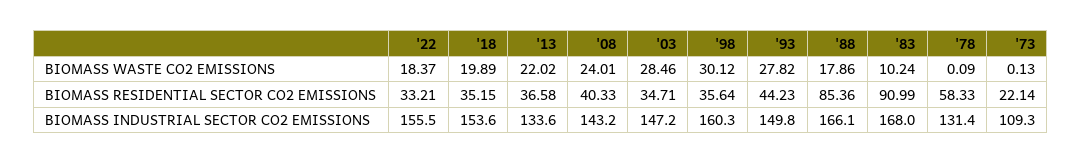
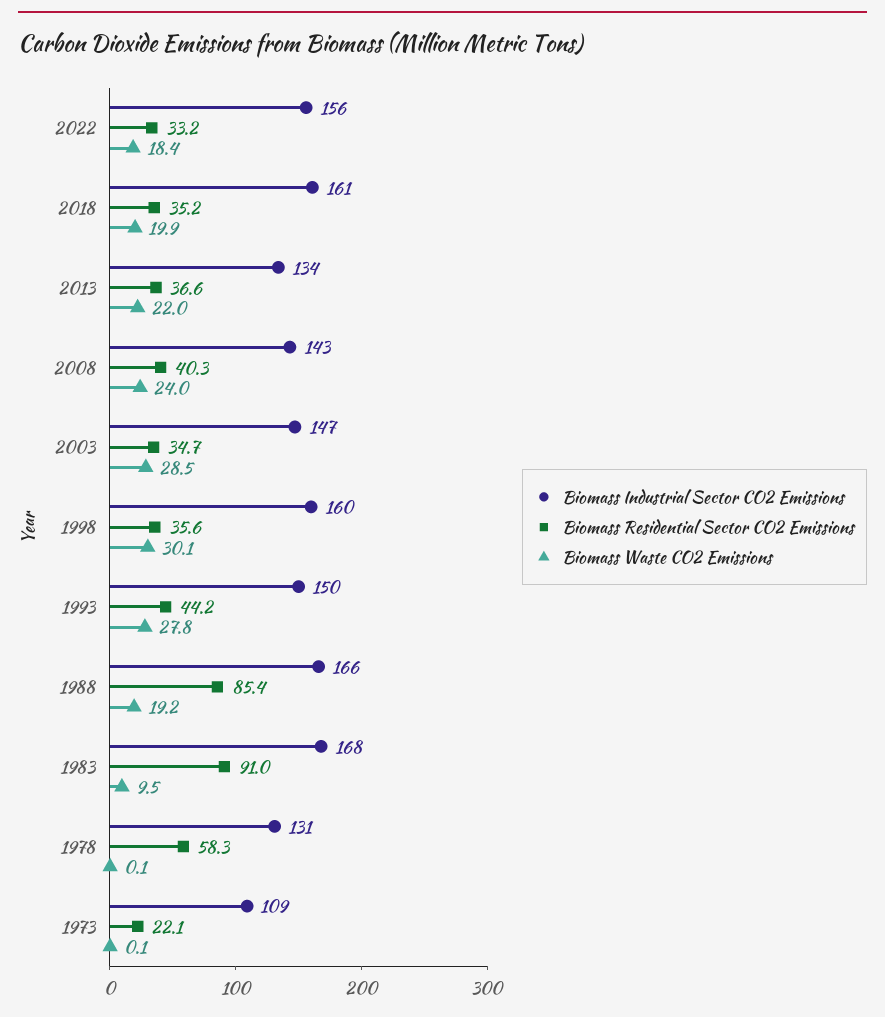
  {
    "BIOMASS WASTE CO2 EMISSIONS": {
      "'22": 18.37,
      "'18": 19.89,
      "'13": 22.02,
      "'08": 24.01,
      "'03": 28.46,
      "'98": 30.12,
      "'93": 27.82,
-     "'88": 17.86,
+     "'88": 19.2,
-     "'83": 10.24,
+     "'83": 9.5,
      "'78": 0.09,
      "'73": 0.13
    },
    "BIOMASS RESIDENTIAL SECTOR CO2 EMISSIONS": {
      "'22": 33.21,
      "'18": 35.15,
      "'13": 36.58,
      "'08": 40.33,
      "'03": 34.71,
      "'98": 35.64,
      "'93": 44.23,
      "'88": 85.36,
      "'83": 90.99,
      "'78": 58.33,
      "'73": 22.14
    },
    "BIOMASS INDUSTRIAL SECTOR CO2 EMISSIONS": {
      "'22": 155.5,
-     "'18": 153.6,
+     "'18": 161,
      "'13": 133.6,
      "'08": 143.2,
      "'03": 147.2,
      "'98": 160.3,
      "'93": 149.8,
      "'88": 166.1,
      "'83": 168,
      "'78": 131.4,
      "'73": 109.3
    }
  }

